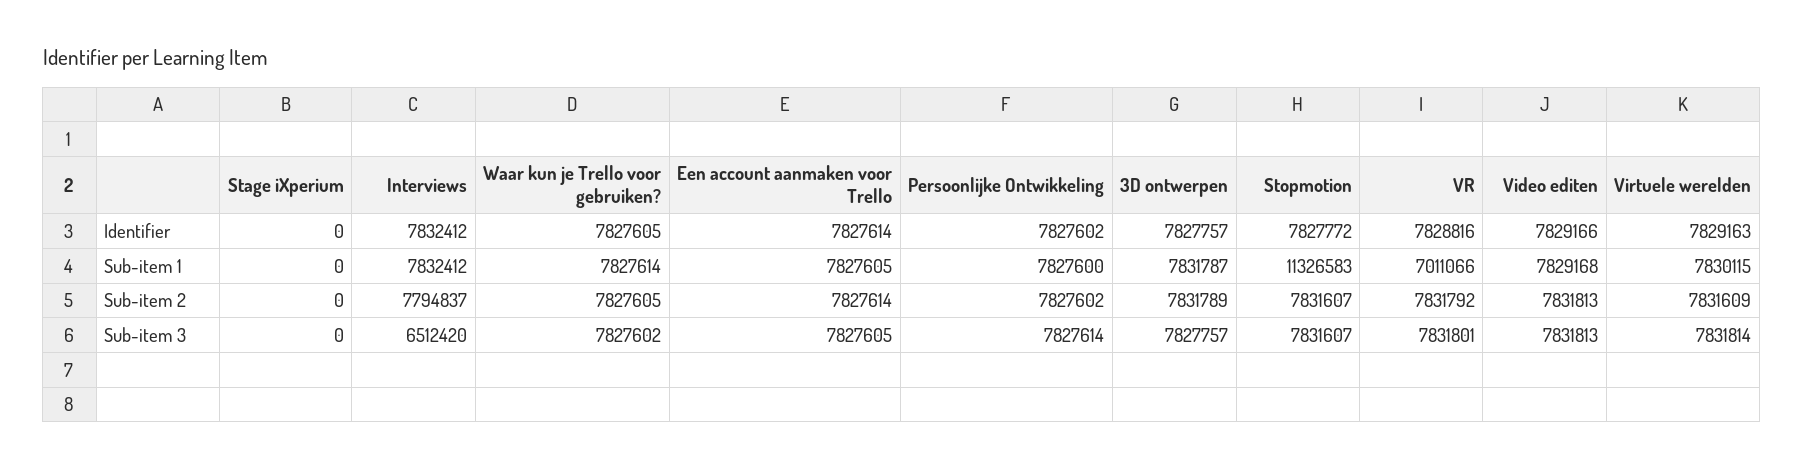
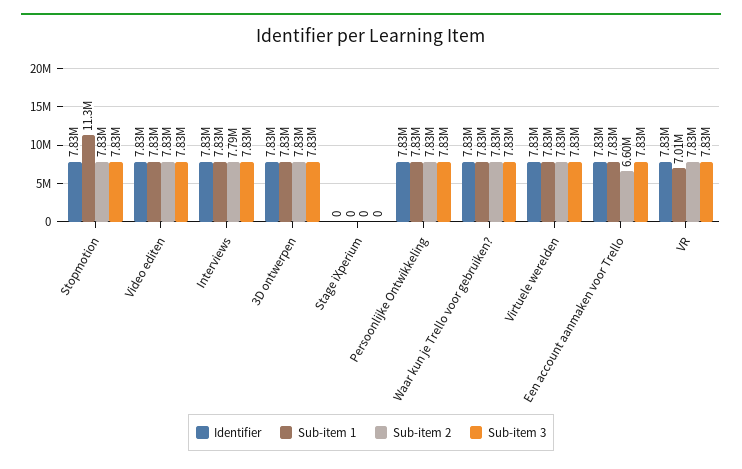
  {
    "Identifier": {
      "Stage iXperium": 0,
      "Interviews": 7832412,
      "Waar kun je Trello voor gebruiken?": 7827605,
      "Een account aanmaken voor Trello": 7827614,
      "Persoonlijke Ontwikkeling": 7827602,
      "3D ontwerpen": 7827757,
      "Stopmotion": 7827772,
      "VR": 7828816,
      "Video editen": 7829166,
      "Virtuele werelden": 7829163
    },
    "Sub-item 1": {
      "Stage iXperium": 0,
      "Interviews": 7832412,
      "Waar kun je Trello voor gebruiken?": 7827614,
      "Een account aanmaken voor Trello": 7827605,
      "Persoonlijke Ontwikkeling": 7827600,
      "3D ontwerpen": 7831787,
      "Stopmotion": 11326583,
      "VR": 7011066,
      "Video editen": 7829168,
      "Virtuele werelden": 7830115
    },
    "Sub-item 2": {
      "Stage iXperium": 0,
      "Interviews": 7794837,
      "Waar kun je Trello voor gebruiken?": 7827605,
-     "Een account aanmaken voor Trello": 7827614,
+     "Een account aanmaken voor Trello": 6600000,
      "Persoonlijke Ontwikkeling": 7827602,
      "3D ontwerpen": 7831789,
      "Stopmotion": 7831607,
      "VR": 7831792,
      "Video editen": 7831813,
      "Virtuele werelden": 7831609
    },
    "Sub-item 3": {
      "Stage iXperium": 0,
-     "Interviews": 6512420,
+     "Interviews": 7830000,
      "Waar kun je Trello voor gebruiken?": 7827602,
      "Een account aanmaken voor Trello": 7827605,
      "Persoonlijke Ontwikkeling": 7827614,
      "3D ontwerpen": 7827757,
      "Stopmotion": 7831607,
      "VR": 7831801,
      "Video editen": 7831813,
      "Virtuele werelden": 7831814
    }
  }

